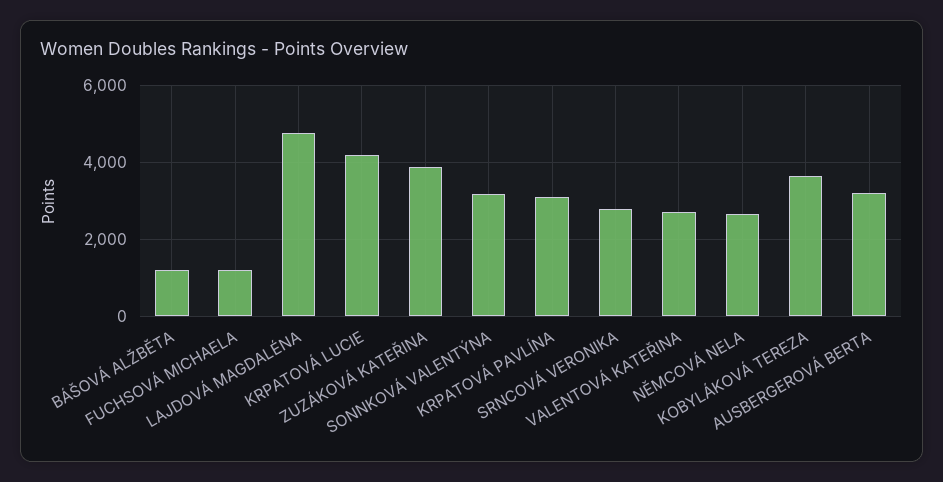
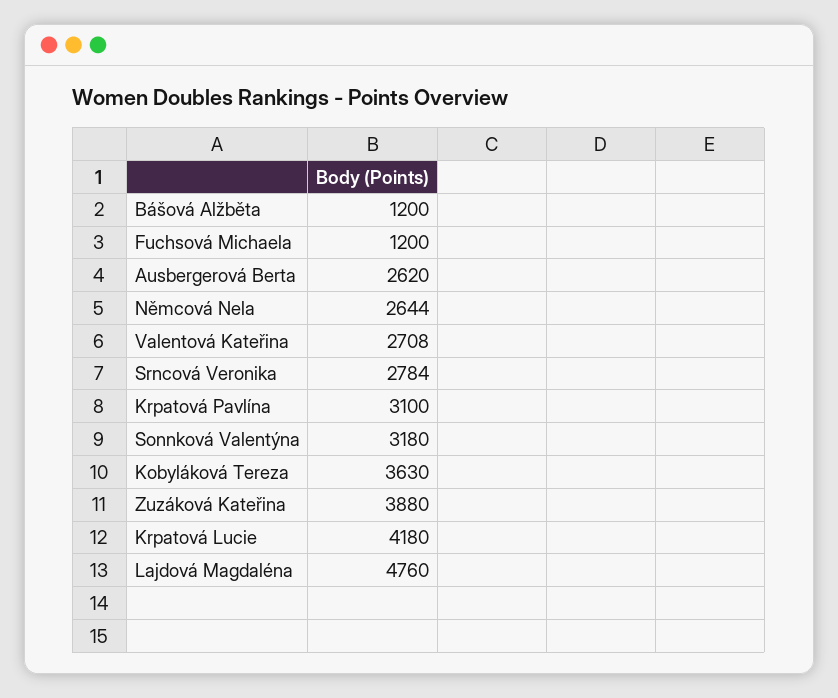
  {
    "BÁŠOVÁ ALŽBĚTA": 1200,
    "FUCHSOVÁ MICHAELA": 1200,
    "LAJDOVÁ MAGDALÉNA": 4760,
    "KRPATOVÁ LUCIE": 4180,
    "ZUZÁKOVÁ KATEŘINA": 3880,
    "SONNKOVÁ VALENTÝNA": 3180,
    "KRPATOVÁ PAVLÍNA": 3100,
    "SRNCOVÁ VERONIKA": 2784,
    "VALENTOVÁ KATEŘINA": 2708,
    "NĚMCOVÁ NELA": 2644,
    "KOBYLÁKOVÁ TEREZA": 3630,
-   "AUSBERGEROVÁ BERTA": 3200
+   "AUSBERGEROVÁ BERTA": 2620
  }

